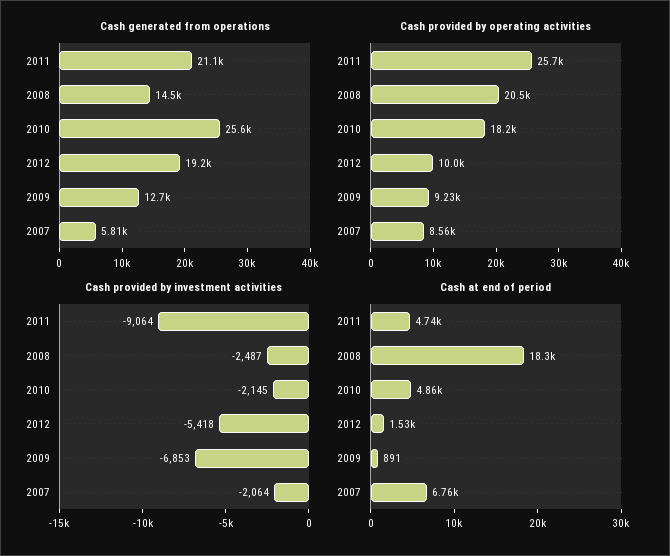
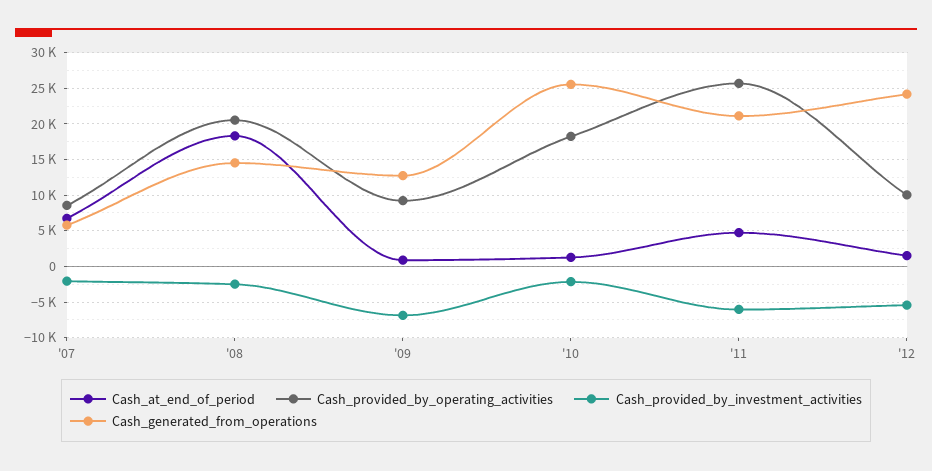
  {
    "Cash generated from operations": {
      "2011": 21100,
      "2008": 14500,
      "2010": 25600,
-     "2012": 19200,
+     "2012": 24000,
      "2009": 12700,
      "2007": 5810
    },
    "Cash provided by operating activities": {
      "2011": 25700,
      "2008": 20500,
      "2010": 18200,
      "2012": 10000,
      "2009": 9230,
      "2007": 8560
    },
    "Cash provided by investment activities": {
-     "2011": -9064,
+     "2011": -6000,
      "2008": -2487,
      "2010": -2145,
      "2012": -5418,
      "2009": -6853,
      "2007": -2064
    },
    "Cash at end of period": {
      "2011": 4740,
      "2008": 18300,
-     "2010": 4860,
+     "2010": 1000,
      "2012": 1530,
      "2009": 891,
      "2007": 6760
    }
  }

